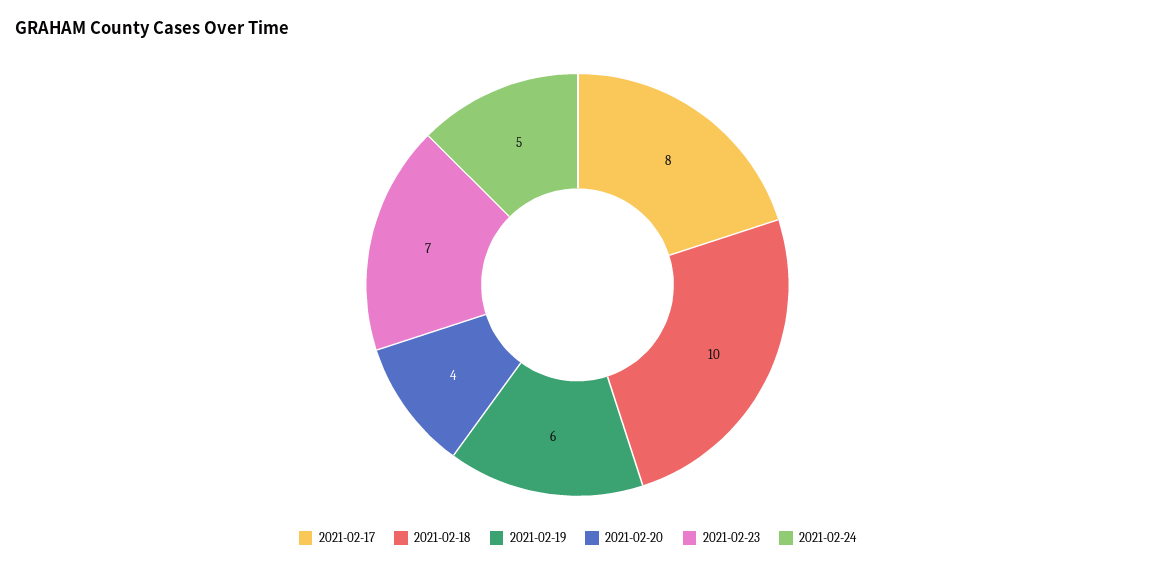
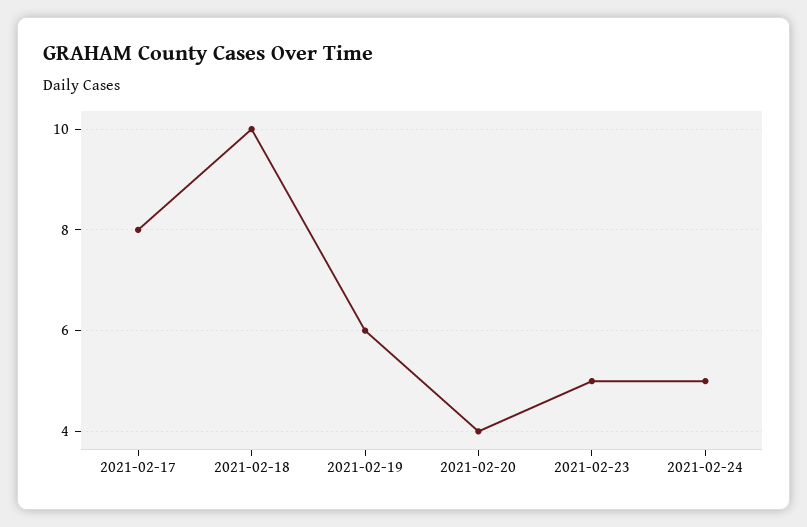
  {
    "2021-02-17": 8,
    "2021-02-18": 10,
    "2021-02-19": 6,
    "2021-02-20": 4,
-   "2021-02-23": 7,
+   "2021-02-23": 5,
    "2021-02-24": 5
  }

